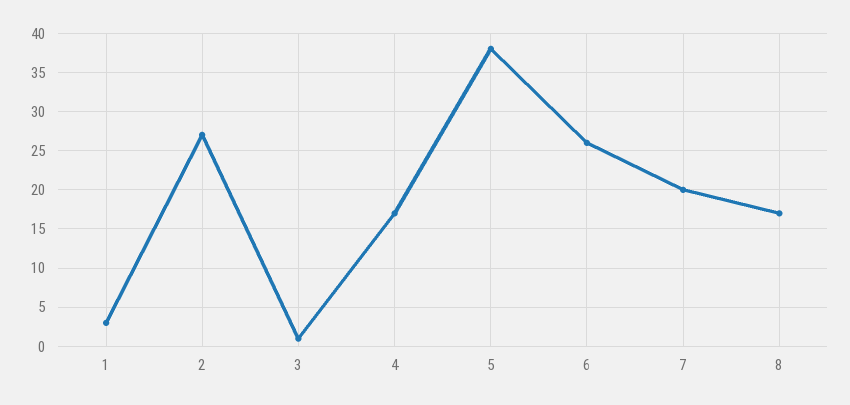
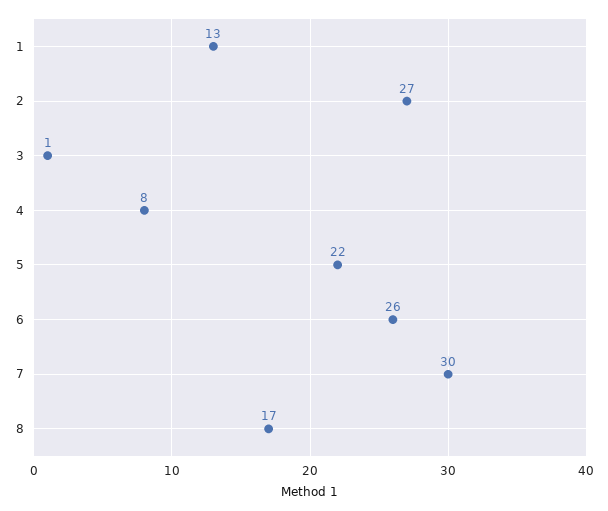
  {
-   "1": 3,
+   "1": 13,
    "2": 27,
    "3": 1,
-   "4": 17,
+   "4": 8,
-   "5": 38,
+   "5": 22,
    "6": 26,
-   "7": 20,
+   "7": 30,
    "8": 17
  }

